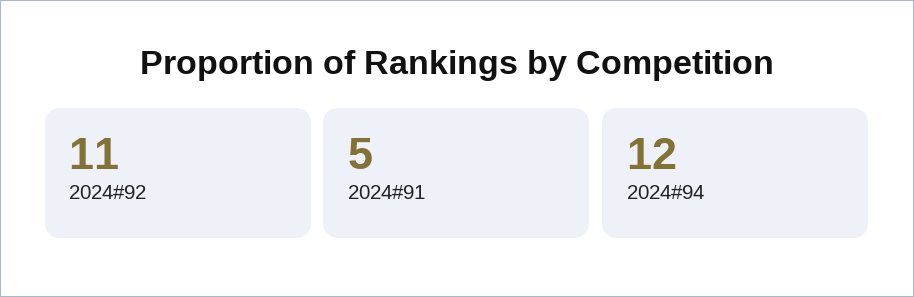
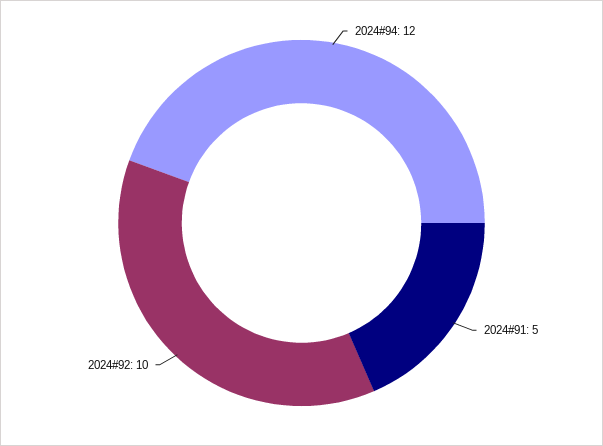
  {
-   "2024#92": 11,
+   "2024#92": 10,
    "2024#91": 5,
    "2024#94": 12
  }

